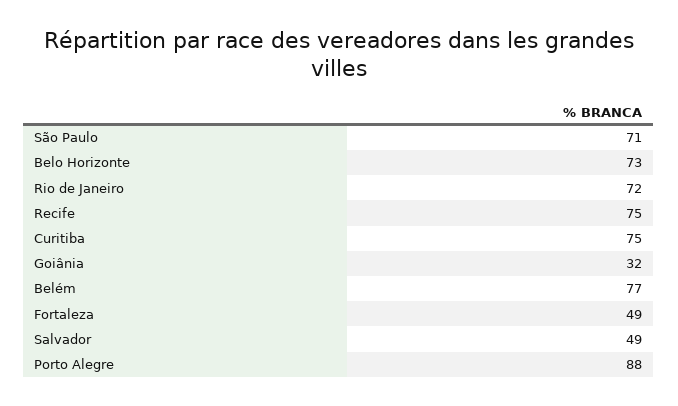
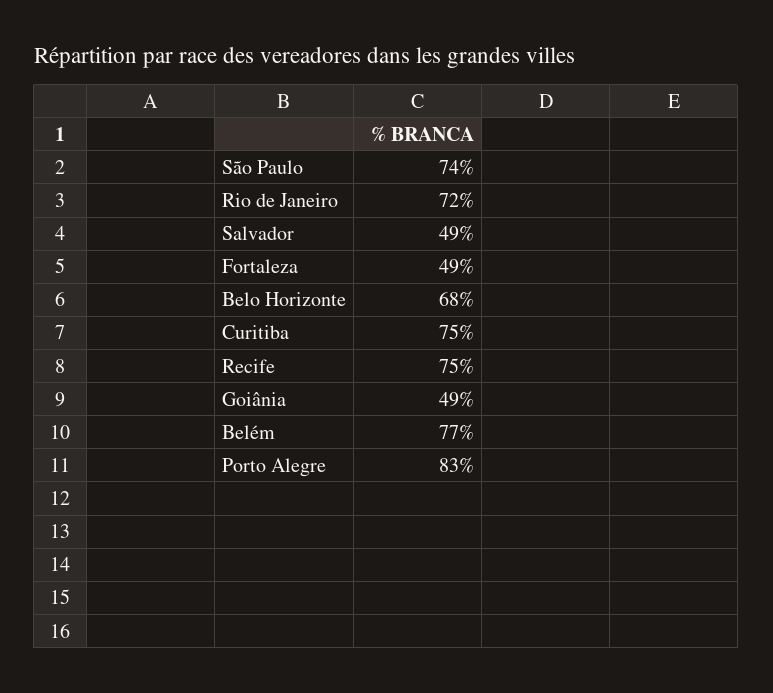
  {
-   "São Paulo": 71,
+   "São Paulo": 74,
-   "Belo Horizonte": 73,
+   "Belo Horizonte": 68,
    "Rio de Janeiro": 72,
    "Recife": 75,
    "Curitiba": 75,
-   "Goiânia": 32,
+   "Goiânia": 49,
    "Belém": 77,
    "Fortaleza": 49,
    "Salvador": 49,
-   "Porto Alegre": 88
+   "Porto Alegre": 83
  }

